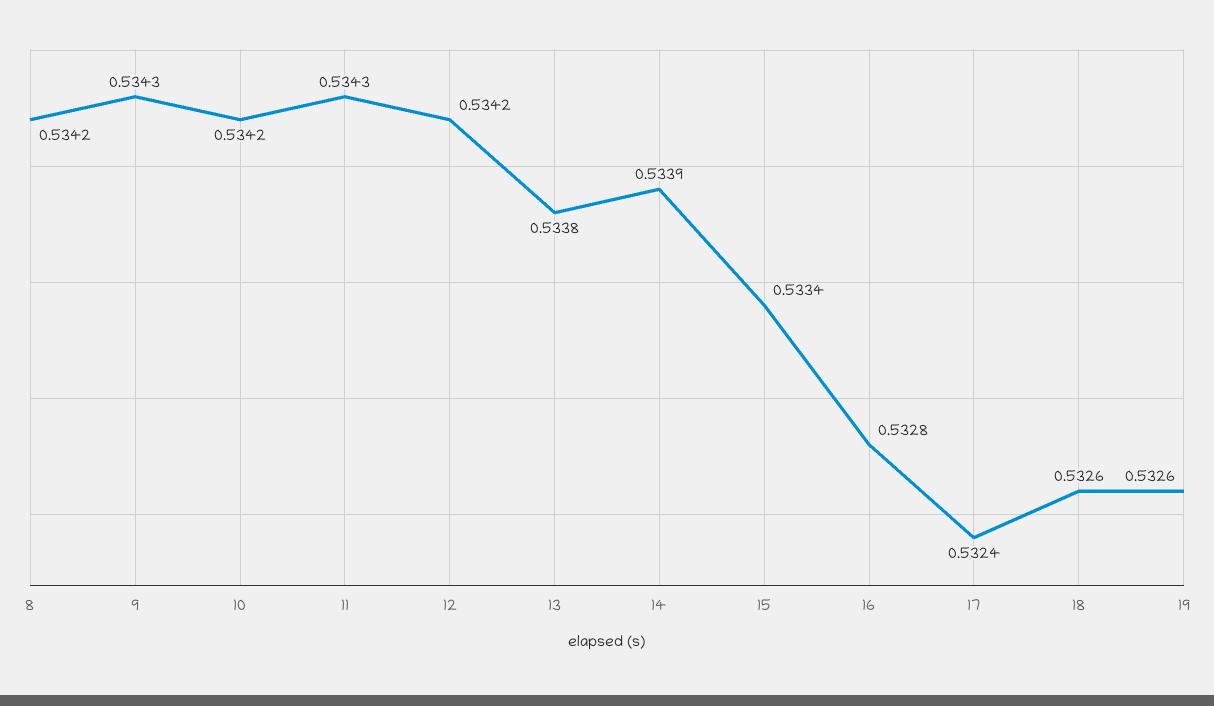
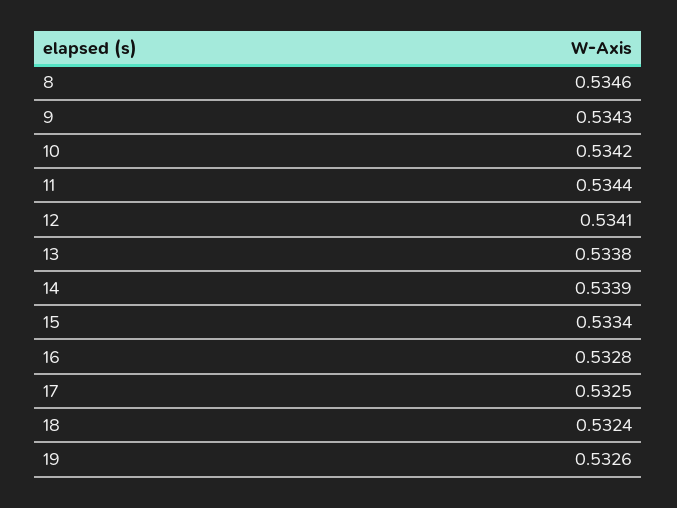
  {
-   "8": 0.5342,
+   "8": 0.5346,
    "9": 0.5343,
    "10": 0.5342,
-   "11": 0.5343,
+   "11": 0.5344,
-   "12": 0.5342,
+   "12": 0.5341,
    "13": 0.5338,
    "14": 0.5339,
    "15": 0.5334,
    "16": 0.5328,
-   "17": 0.5324,
+   "17": 0.5325,
-   "18": 0.5326,
+   "18": 0.5324,
    "19": 0.5326
  }

